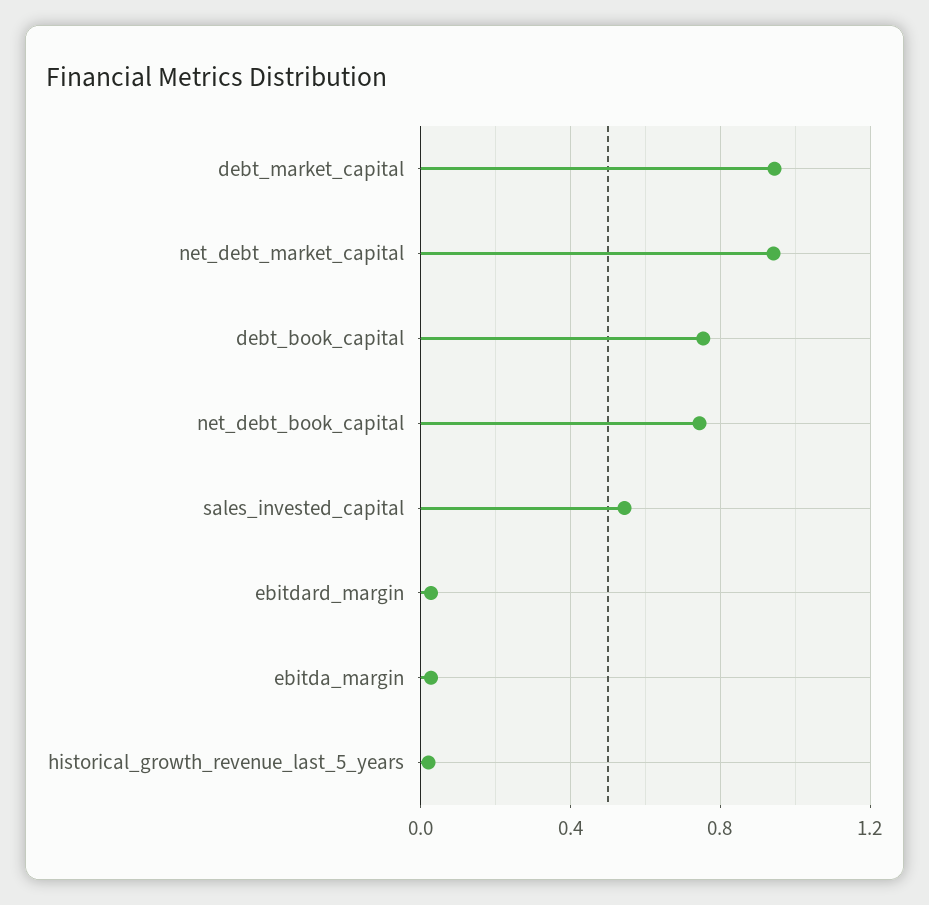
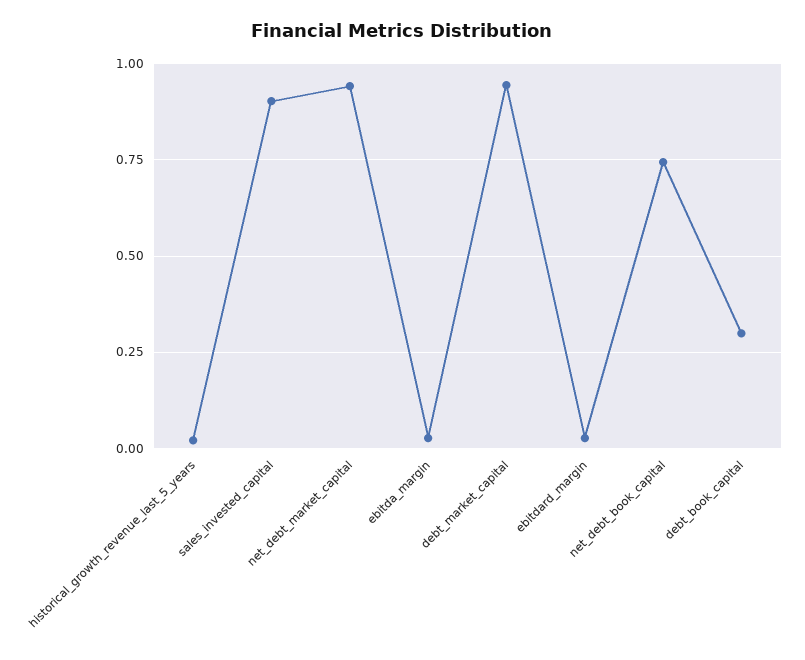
  {
    "debt_market_capital": 0.95,
    "net_debt_market_capital": 0.95,
-   "debt_book_capital": 0.75,
+   "debt_book_capital": 0.3,
    "net_debt_book_capital": 0.75,
-   "sales_invested_capital": 0.55,
+   "sales_invested_capital": 0.9,
    "ebitdard_margin": 0.025,
    "ebitda_margin": 0.025,
    "historical_growth_revenue_last_5_years": 0.025
  }

